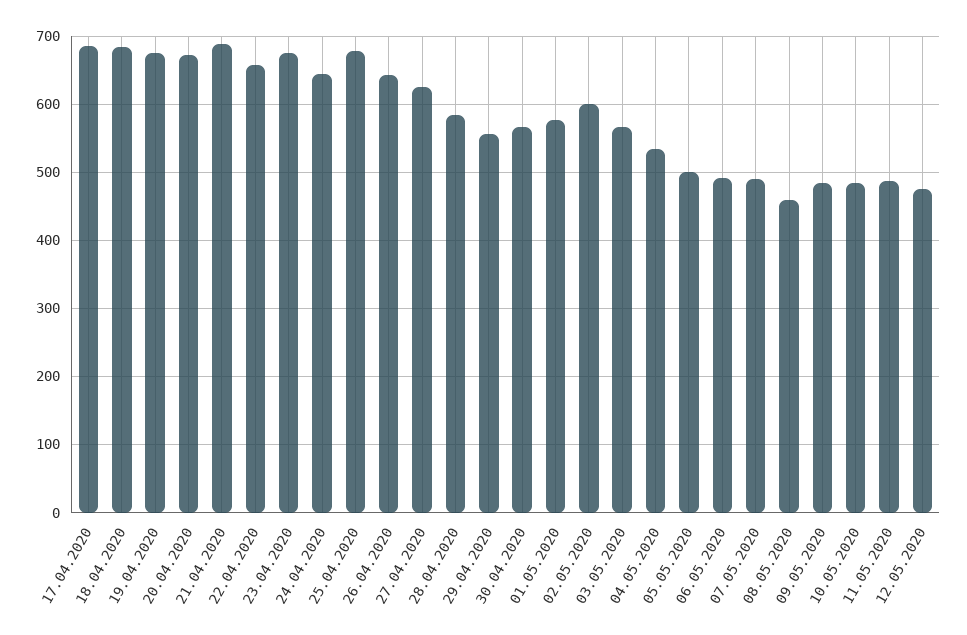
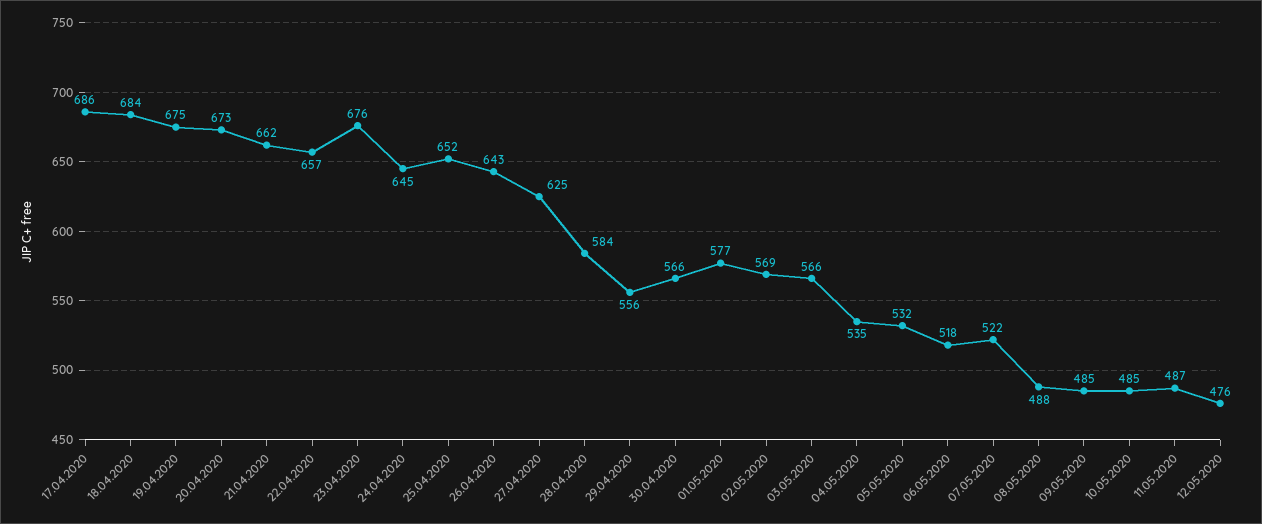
  {
    "17.04.2020": 686,
    "18.04.2020": 684,
    "19.04.2020": 675,
    "20.04.2020": 673,
-   "21.04.2020": 690,
+   "21.04.2020": 662,
    "22.04.2020": 657,
    "23.04.2020": 676,
    "24.04.2020": 645,
-   "25.04.2020": 680,
+   "25.04.2020": 652,
    "26.04.2020": 643,
    "27.04.2020": 625,
    "28.04.2020": 584,
    "29.04.2020": 556,
    "30.04.2020": 566,
    "01.05.2020": 577,
-   "02.05.2020": 600,
+   "02.05.2020": 569,
    "03.05.2020": 566,
    "04.05.2020": 535,
-   "05.05.2020": 500,
+   "05.05.2020": 532,
-   "06.05.2020": 490,
+   "06.05.2020": 518,
-   "07.05.2020": 490,
+   "07.05.2020": 522,
-   "08.05.2020": 460,
+   "08.05.2020": 488,
    "09.05.2020": 485,
    "10.05.2020": 485,
    "11.05.2020": 487,
    "12.05.2020": 476
  }

